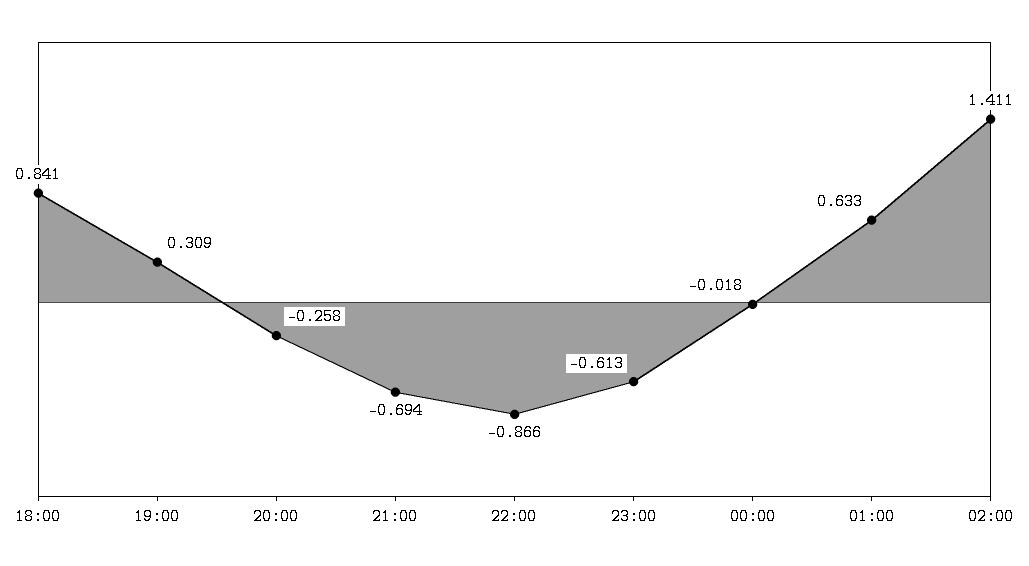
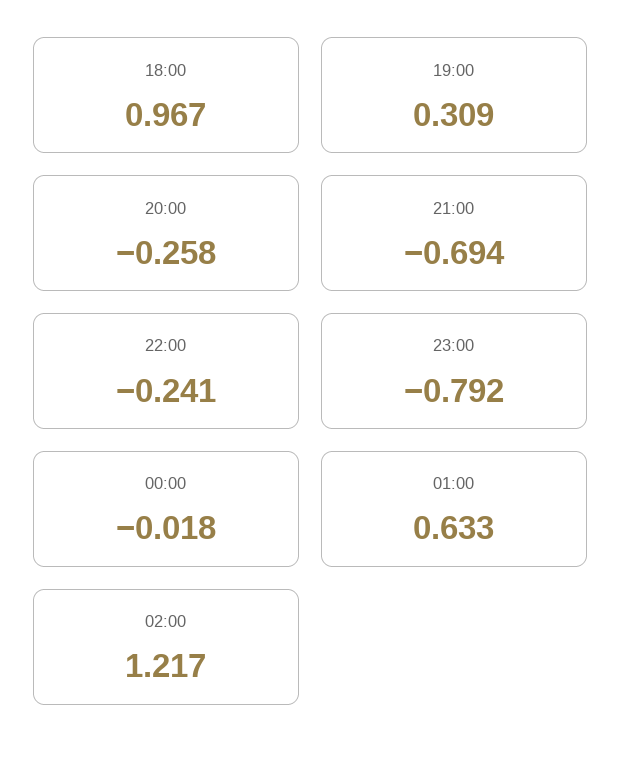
  {
-   "18:00": 0.841,
+   "18:00": 0.967,
    "19:00": 0.309,
    "20:00": -0.258,
    "21:00": -0.694,
-   "22:00": -0.866,
+   "22:00": -0.241,
-   "23:00": -0.613,
+   "23:00": -0.792,
    "00:00": -0.018,
    "01:00": 0.633,
-   "02:00": 1.411
+   "02:00": 1.217
  }

